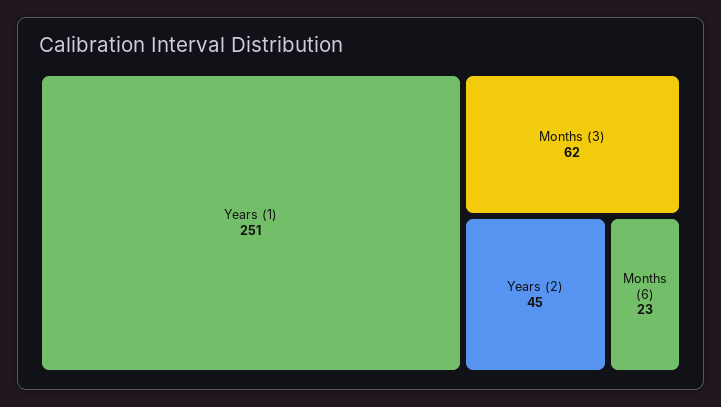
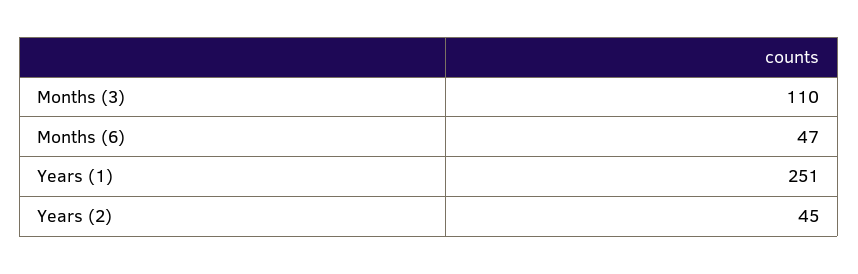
  {
    "Years (1)": 251,
-   "Months (3)": 62,
+   "Months (3)": 110,
    "Years (2)": 45,
-   "Months (6)": 23
+   "Months (6)": 47
  }

